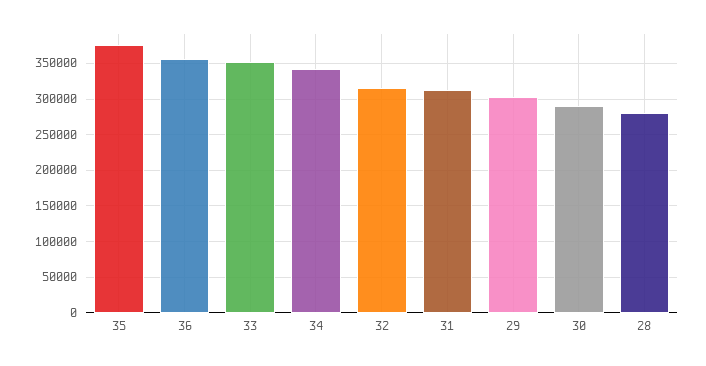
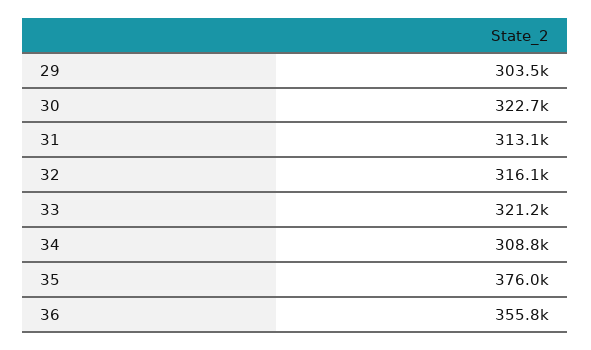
  {
    "35": 376000,
    "36": 355800,
-   "33": 350000,
+   "33": 321200,
-   "34": 340000,
+   "34": 308800,
    "32": 316100,
    "31": 313100,
    "29": 303500,
-   "30": 290000,
+   "30": 322700
-   "28": 280000
  }

